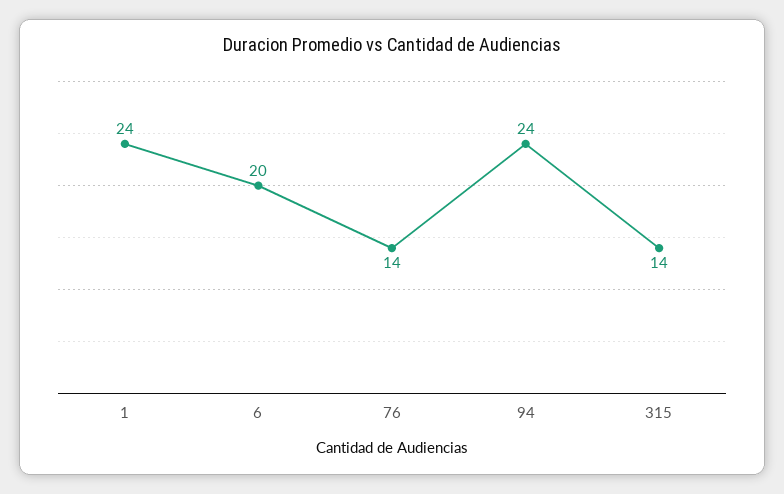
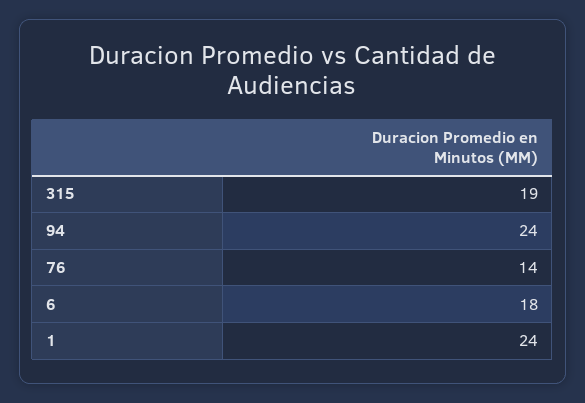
  {
    "1": 24,
-   "6": 20,
+   "6": 18,
    "76": 14,
    "94": 24,
-   "315": 14
+   "315": 19
  }

